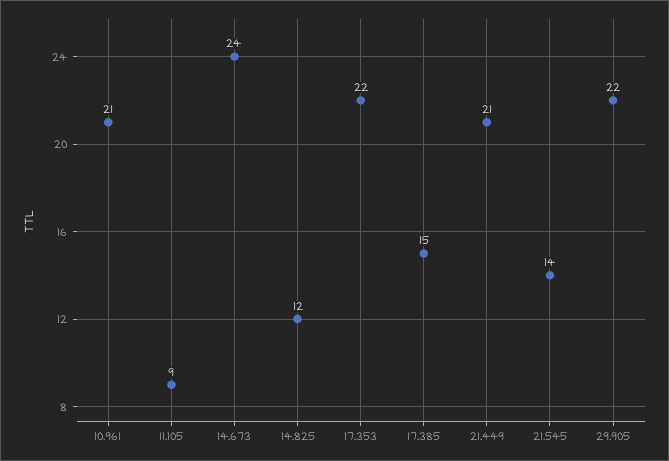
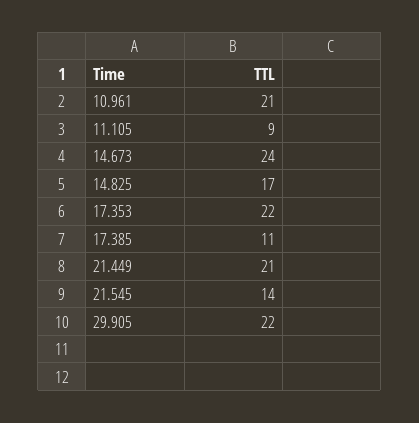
  {
    "10.961": 21,
    "11.105": 9,
    "14.673": 24,
-   "14.825": 12,
+   "14.825": 17,
    "17.353": 22,
-   "17.385": 15,
+   "17.385": 11,
    "21.449": 21,
    "21.545": 14,
    "29.905": 22
  }

